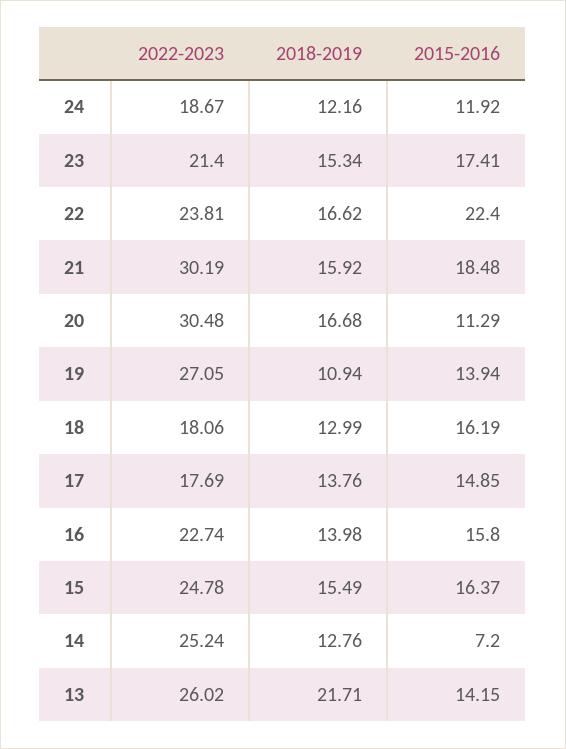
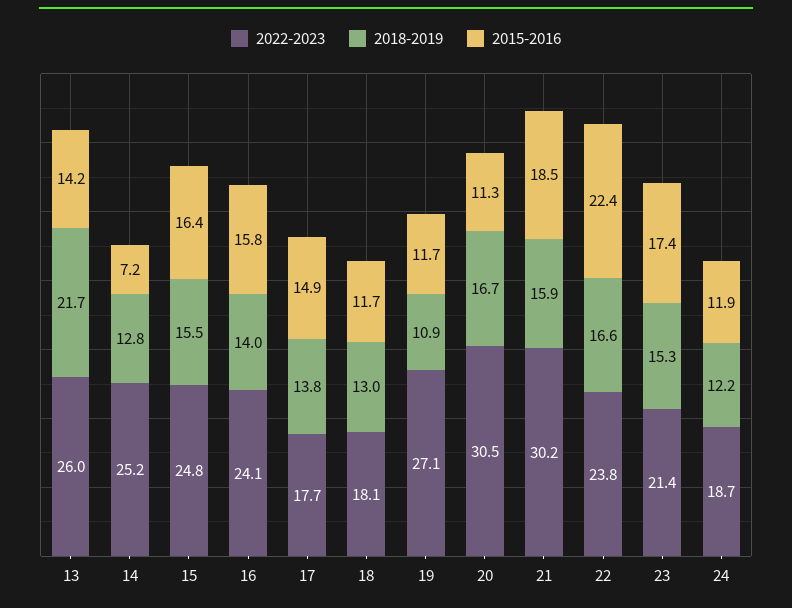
  {
    "2022-2023": {
      "24": 18.67,
      "23": 21.4,
      "22": 23.81,
      "21": 30.19,
      "20": 30.48,
      "19": 27.05,
      "18": 18.06,
      "17": 17.69,
-     "16": 22.74,
+     "16": 24.1,
      "15": 24.78,
      "14": 25.24,
      "13": 26.02
    },
    "2018-2019": {
      "24": 12.16,
      "23": 15.34,
      "22": 16.62,
      "21": 15.92,
      "20": 16.68,
      "19": 10.94,
      "18": 12.99,
      "17": 13.76,
      "16": 13.98,
      "15": 15.49,
      "14": 12.76,
      "13": 21.71
    },
    "2015-2016": {
      "24": 11.92,
      "23": 17.41,
      "22": 22.4,
      "21": 18.48,
      "20": 11.29,
-     "19": 13.94,
+     "19": 11.7,
-     "18": 16.19,
+     "18": 11.7,
      "17": 14.85,
      "16": 15.8,
      "15": 16.37,
      "14": 7.2,
      "13": 14.15
    }
  }

